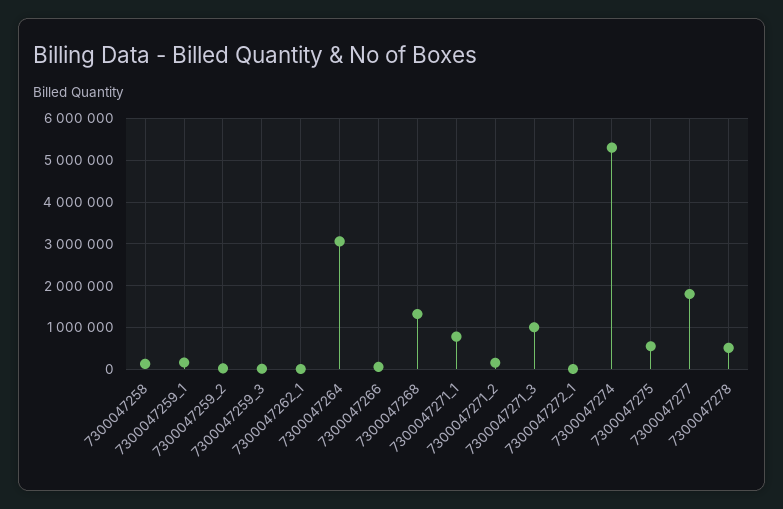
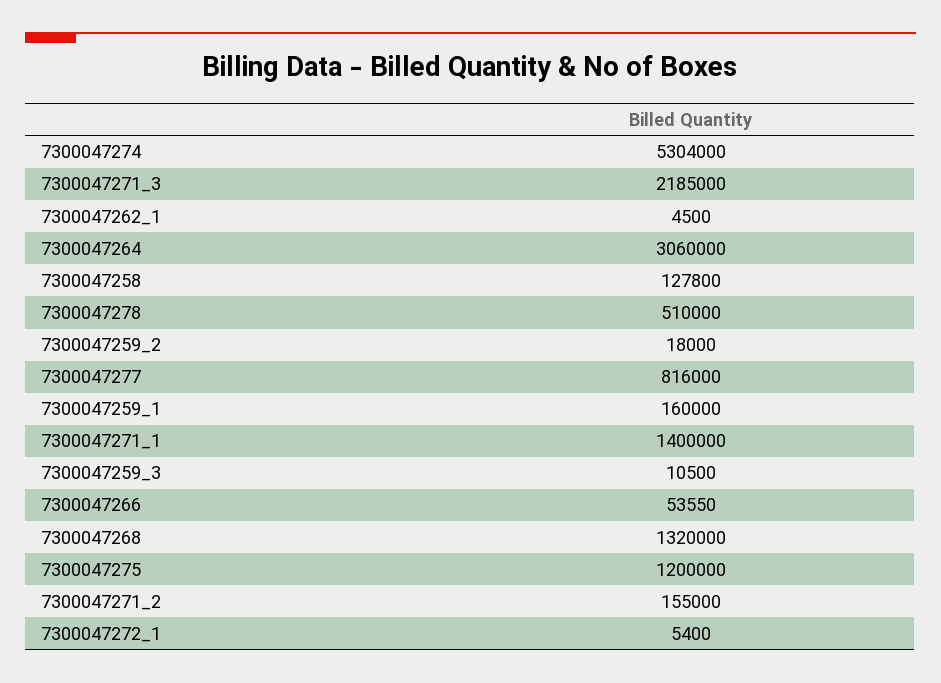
  {
    "7300047258": 127800,
    "7300047259_1": 160000,
    "7300047259_2": 18000,
    "7300047259_3": 10500,
    "7300047262_1": 4500,
    "7300047264": 3060000,
    "7300047266": 53550,
    "7300047268": 1320000,
-   "7300047271_1": 800000,
+   "7300047271_1": 1400000,
    "7300047271_2": 155000,
-   "7300047271_3": 1000000,
+   "7300047271_3": 2185000,
    "7300047272_1": 5400,
    "7300047274": 5304000,
-   "7300047275": 600000,
+   "7300047275": 1200000,
-   "7300047277": 1800000,
+   "7300047277": 816000,
    "7300047278": 510000
  }

